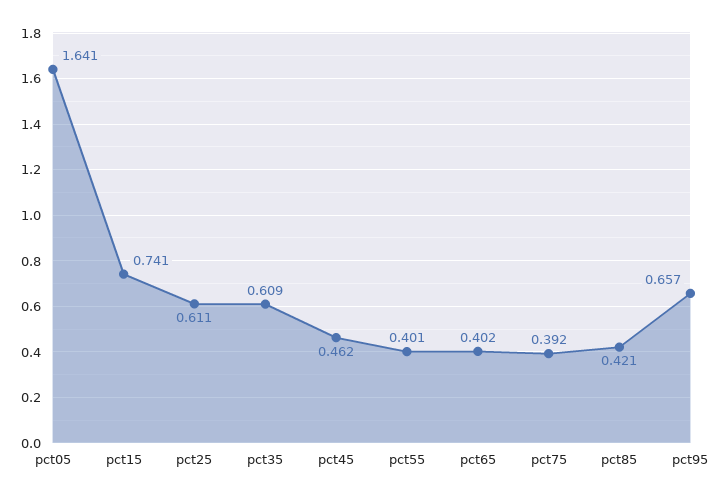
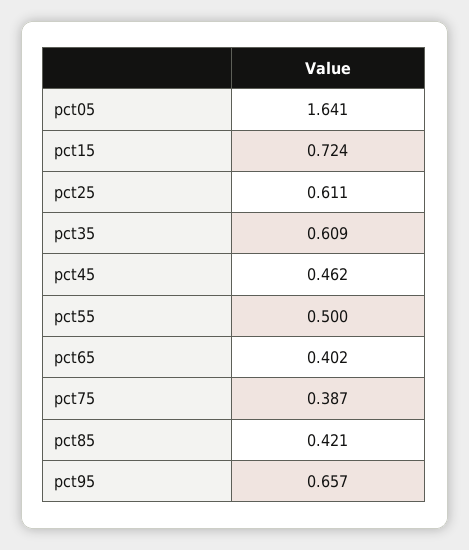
  {
    "pct05": 1.641,
-   "pct15": 0.741,
+   "pct15": 0.724,
    "pct25": 0.611,
    "pct35": 0.609,
    "pct45": 0.462,
-   "pct55": 0.401,
+   "pct55": 0.5,
    "pct65": 0.402,
-   "pct75": 0.392,
+   "pct75": 0.387,
    "pct85": 0.421,
    "pct95": 0.657
  }

